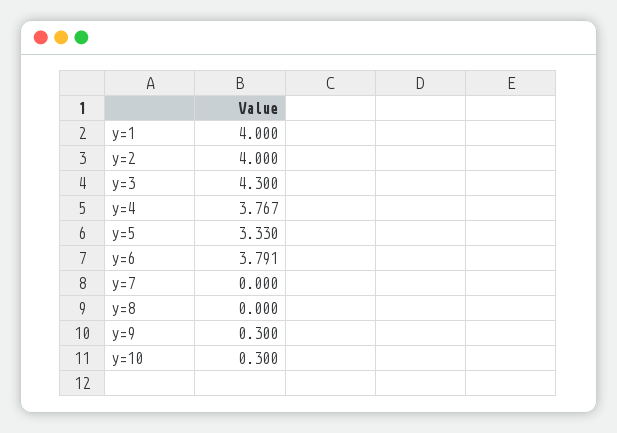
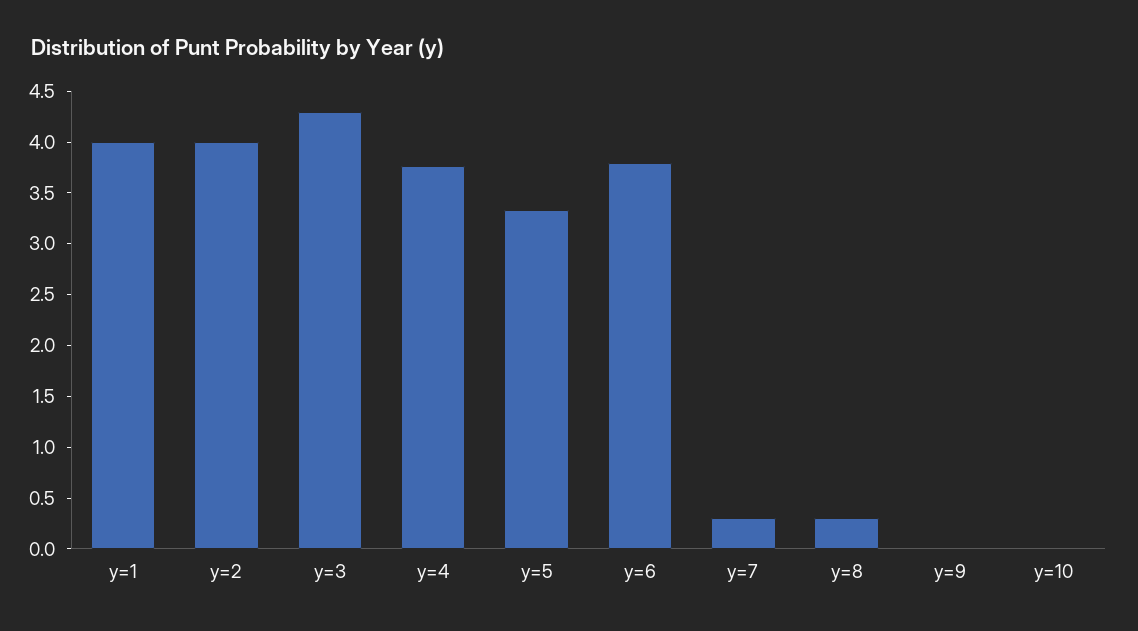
  {
    "y=1": 4,
    "y=2": 4,
    "y=3": 4.3,
    "y=4": 3.767,
    "y=5": 3.33,
    "y=6": 3.791,
-   "y=7": 0,
+   "y=7": 0.3,
-   "y=8": 0,
+   "y=8": 0.3,
-   "y=9": 0.3,
+   "y=9": 0,
-   "y=10": 0.3
+   "y=10": 0
  }

